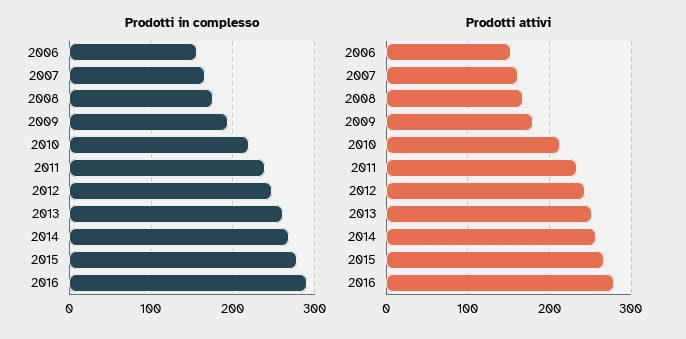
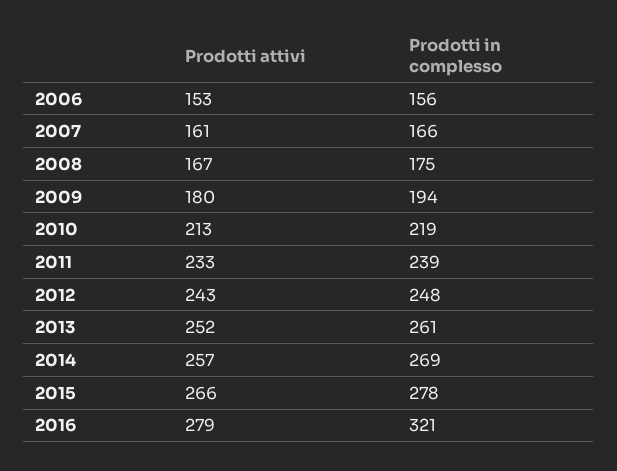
  {
    "Prodotti in complesso": {
      "2006": 156,
      "2007": 166,
      "2008": 175,
      "2009": 194,
      "2010": 219,
      "2011": 239,
      "2012": 248,
      "2013": 261,
      "2014": 269,
      "2015": 278,
-     "2016": 290
+     "2016": 321
    },
    "Prodotti attivi": {
      "2006": 153,
      "2007": 161,
      "2008": 167,
      "2009": 180,
      "2010": 213,
      "2011": 233,
      "2012": 243,
      "2013": 252,
      "2014": 257,
      "2015": 266,
      "2016": 279
    }
  }

